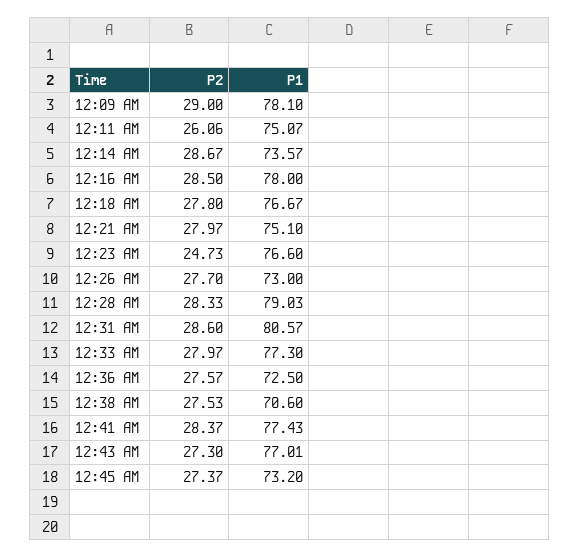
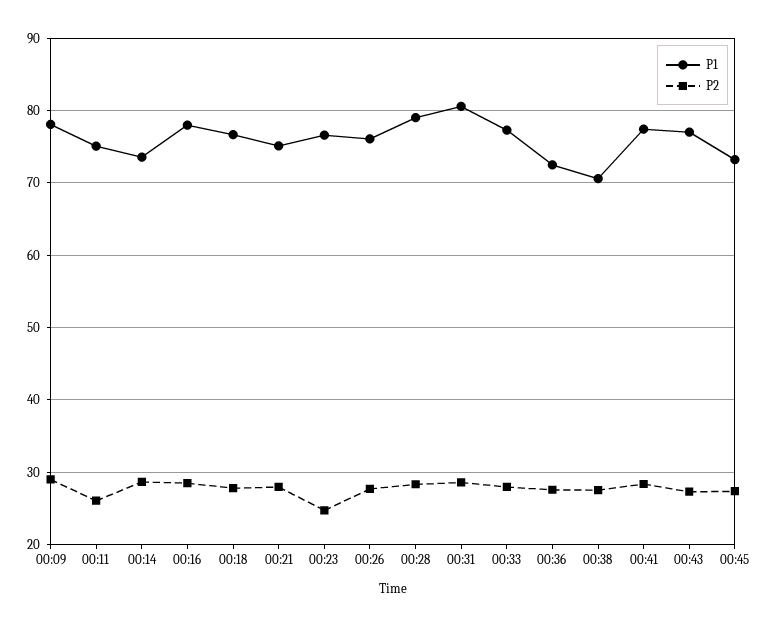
  {
    "P2": {
      "12:09 AM": 29,
      "12:11 AM": 26.06,
      "12:14 AM": 28.67,
      "12:16 AM": 28.5,
      "12:18 AM": 27.8,
      "12:21 AM": 27.97,
      "12:23 AM": 24.73,
      "12:26 AM": 27.7,
      "12:28 AM": 28.33,
      "12:31 AM": 28.6,
      "12:33 AM": 27.97,
      "12:36 AM": 27.57,
      "12:38 AM": 27.53,
      "12:41 AM": 28.37,
      "12:43 AM": 27.3,
      "12:45 AM": 27.37
    },
    "P1": {
      "12:09 AM": 78.1,
      "12:11 AM": 75.07,
      "12:14 AM": 73.57,
      "12:16 AM": 78,
      "12:18 AM": 76.67,
      "12:21 AM": 75.1,
      "12:23 AM": 76.6,
-     "12:26 AM": 73,
+     "12:26 AM": 76,
      "12:28 AM": 79.03,
      "12:31 AM": 80.57,
      "12:33 AM": 77.3,
      "12:36 AM": 72.5,
      "12:38 AM": 70.6,
      "12:41 AM": 77.43,
      "12:43 AM": 77.01,
      "12:45 AM": 73.2
    }
  }

